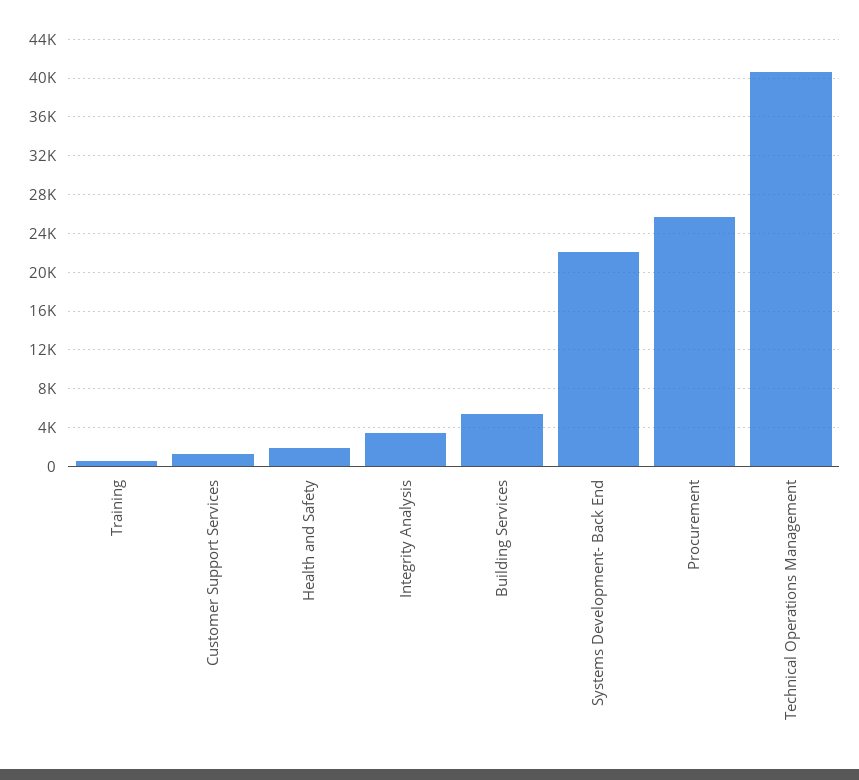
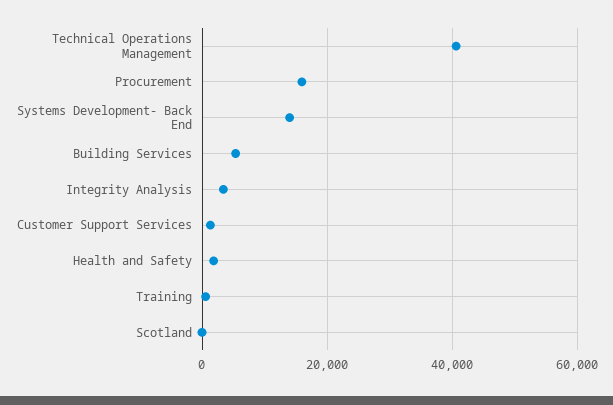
  {
    "Training": 1000,
    "Customer Support Services": 1000,
    "Health and Safety": 2000,
    "Integrity Analysis": 3000,
    "Building Services": 5000,
-   "Systems Development- Back End": 22000,
+   "Systems Development- Back End": 14000,
-   "Procurement": 26000,
+   "Procurement": 16000,
-   "Technical Operations Management": 41000
+   "Technical Operations Management": 41000,
+   "Scotland": 0
  }

